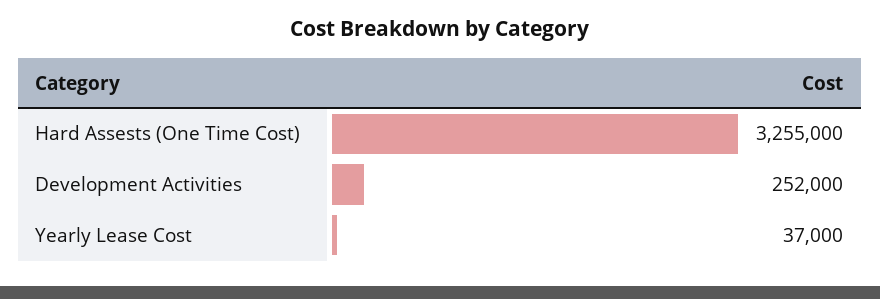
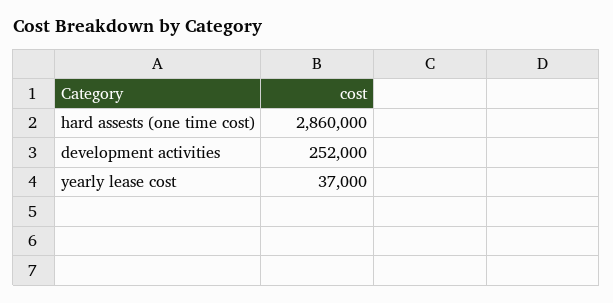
  {
-   "Hard Assests (One Time Cost)": 3255000,
+   "Hard Assests (One Time Cost)": 2860000,
    "Development Activities": 252000,
    "Yearly Lease Cost": 37000
  }

